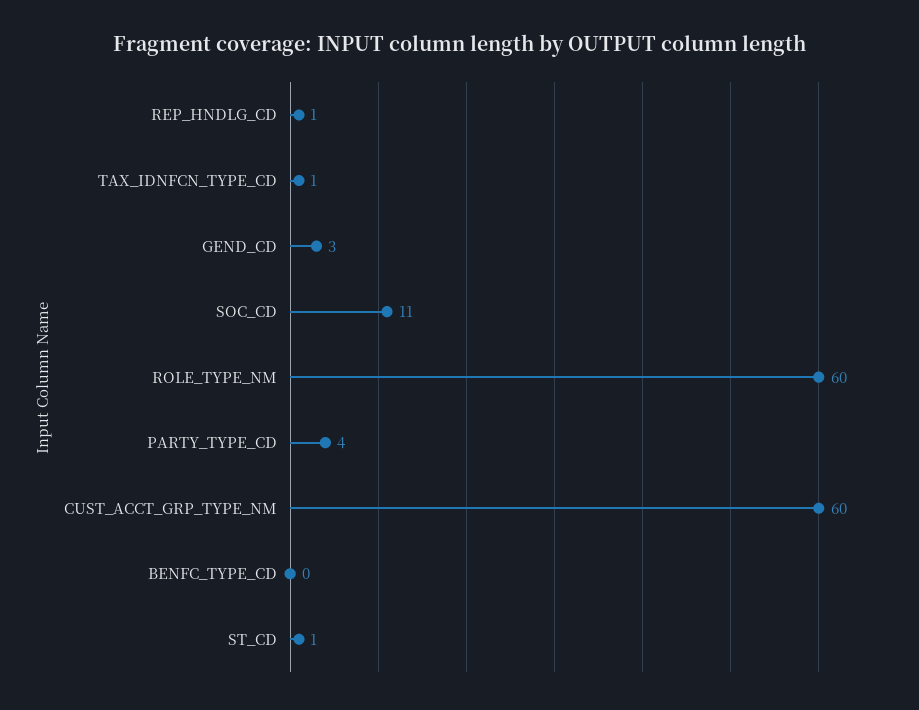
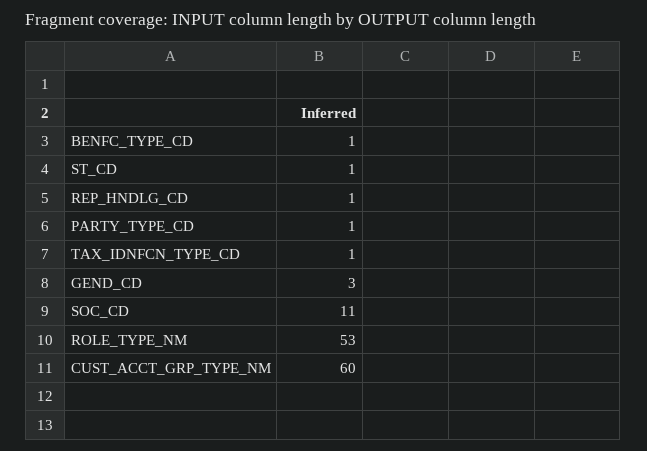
  {
    "REP_HNDLG_CD": 1,
    "TAX_IDNFCN_TYPE_CD": 1,
    "GEND_CD": 3,
    "SOC_CD": 11,
-   "ROLE_TYPE_NM": 60,
+   "ROLE_TYPE_NM": 53,
-   "PARTY_TYPE_CD": 4,
+   "PARTY_TYPE_CD": 1,
    "CUST_ACCT_GRP_TYPE_NM": 60,
-   "BENFC_TYPE_CD": 0,
+   "BENFC_TYPE_CD": 1,
    "ST_CD": 1
  }

